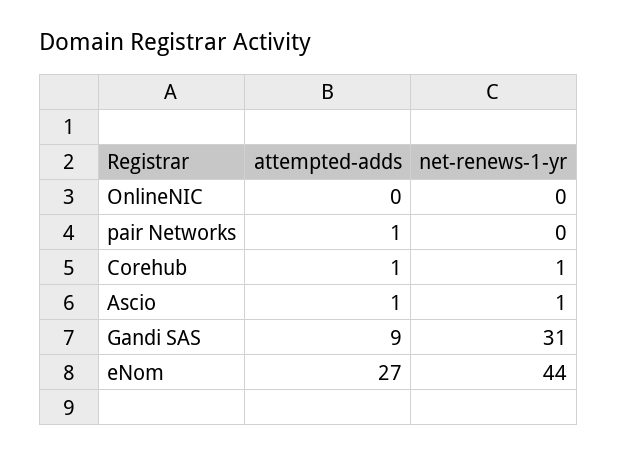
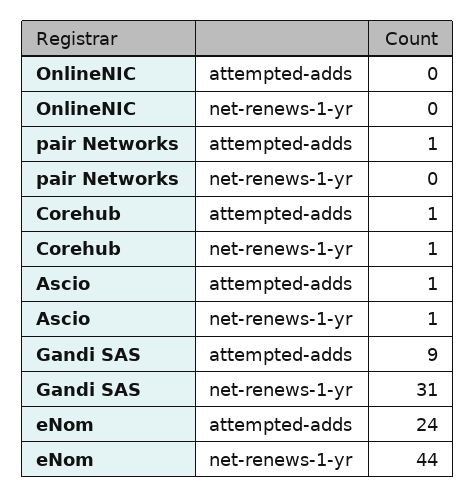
  {
    "attempted-adds": {
      "OnlineNIC": 0,
      "pair Networks": 1,
      "Corehub": 1,
      "Ascio": 1,
      "Gandi SAS": 9,
-     "eNom": 27
+     "eNom": 24
    },
    "net-renews-1-yr": {
      "OnlineNIC": 0,
      "pair Networks": 0,
      "Corehub": 1,
      "Ascio": 1,
      "Gandi SAS": 31,
      "eNom": 44
    }
  }

